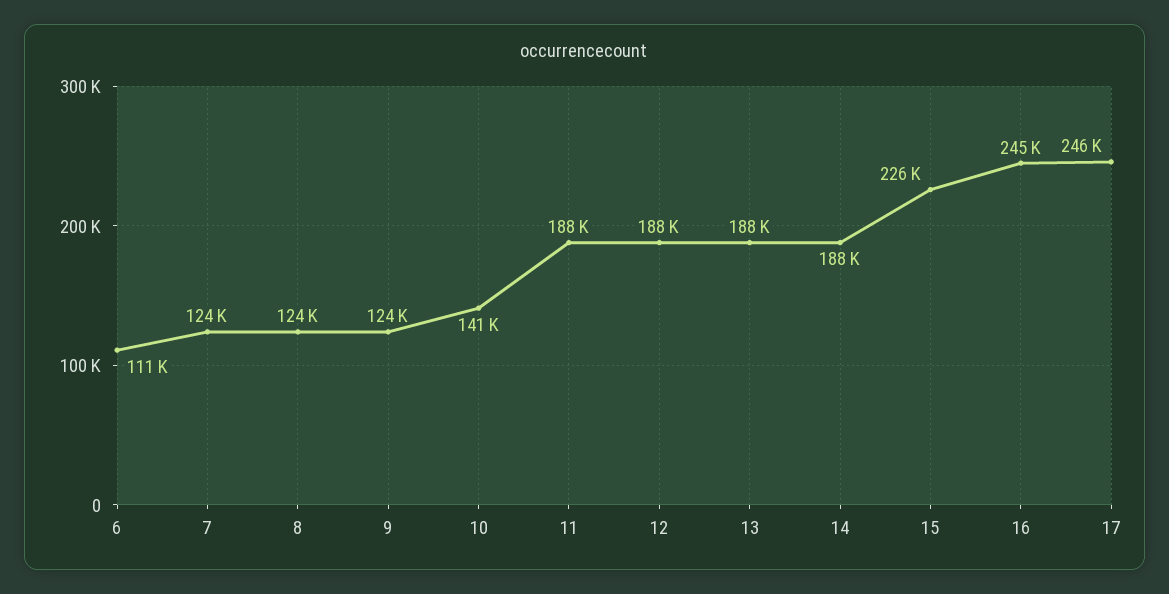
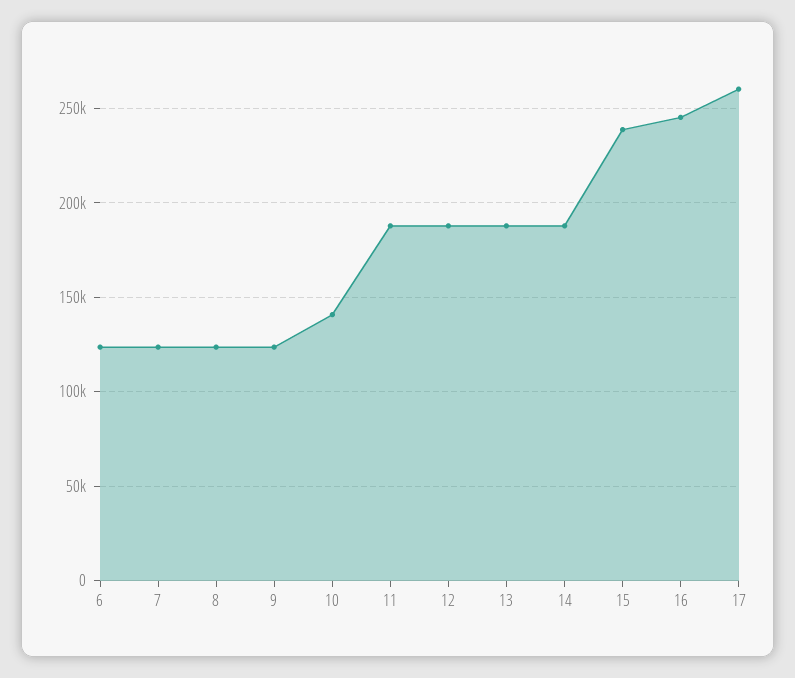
  {
-   "6": 111000,
+   "6": 125000,
    "7": 124000,
    "8": 124000,
    "9": 124000,
    "10": 141000,
    "11": 188000,
    "12": 188000,
    "13": 188000,
    "14": 188000,
-   "15": 226000,
+   "15": 240000,
    "16": 245000,
-   "17": 246000
+   "17": 260000
  }

